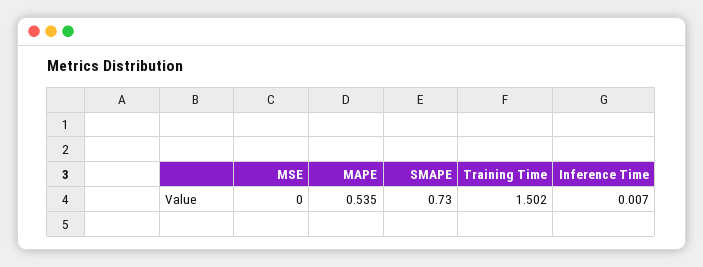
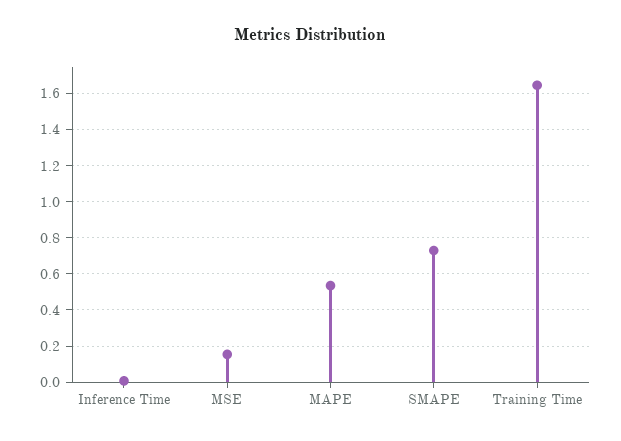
  {
-   "MSE": 0,
+   "MSE": 0.15,
    "MAPE": 0.535,
    "SMAPE": 0.73,
-   "Training Time": 1.502,
+   "Training Time": 1.65,
    "Inference Time": 0.007
  }

